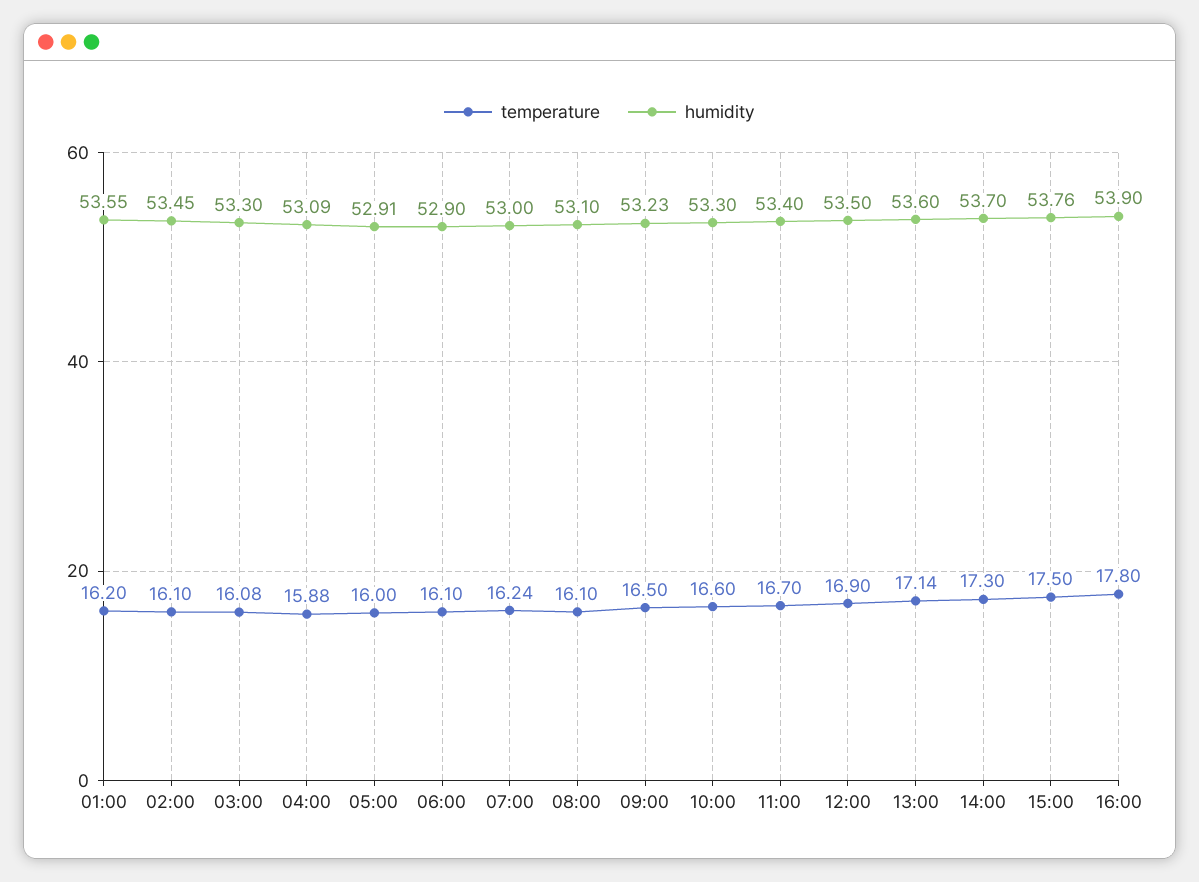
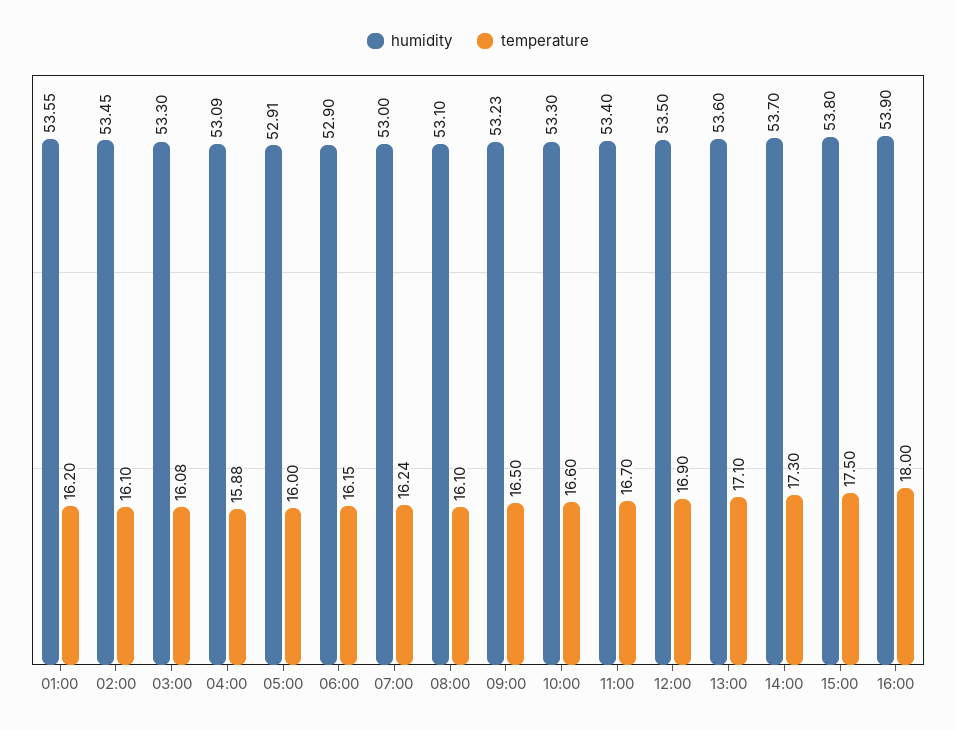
  {
    "temperature": {
      "01:00": 16.2,
      "02:00": 16.1,
      "03:00": 16.08,
      "04:00": 15.88,
      "05:00": 16,
-     "06:00": 16.1,
+     "06:00": 16.15,
      "07:00": 16.24,
      "08:00": 16.1,
      "09:00": 16.5,
      "10:00": 16.6,
      "11:00": 16.7,
      "12:00": 16.9,
-     "13:00": 17.14,
+     "13:00": 17.1,
      "14:00": 17.3,
      "15:00": 17.5,
-     "16:00": 17.8
+     "16:00": 18
    },
    "humidity": {
      "01:00": 53.55,
      "02:00": 53.45,
      "03:00": 53.3,
      "04:00": 53.09,
      "05:00": 52.91,
      "06:00": 52.9,
      "07:00": 53,
      "08:00": 53.1,
      "09:00": 53.23,
      "10:00": 53.3,
      "11:00": 53.4,
      "12:00": 53.5,
      "13:00": 53.6,
      "14:00": 53.7,
-     "15:00": 53.76,
+     "15:00": 53.8,
      "16:00": 53.9
    }
  }

